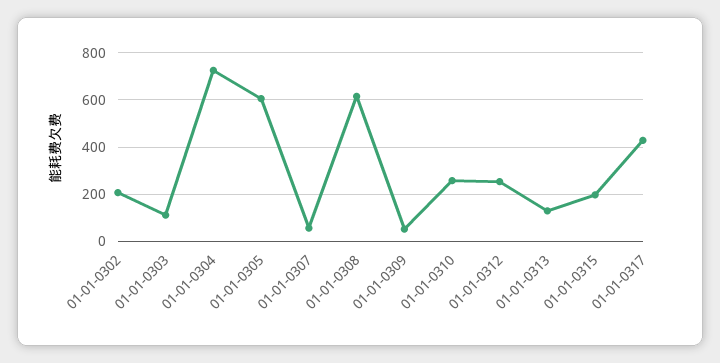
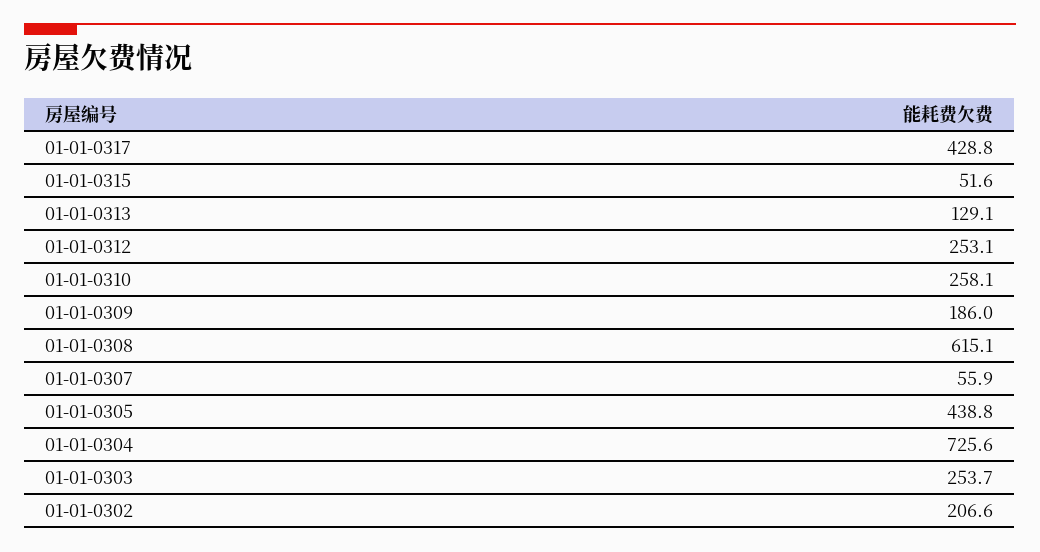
  {
    "01-01-0302": 206.6,
-   "01-01-0303": 100,
+   "01-01-0303": 253.7,
    "01-01-0304": 725.6,
-   "01-01-0305": 600,
+   "01-01-0305": 438.8,
    "01-01-0307": 55.9,
    "01-01-0308": 615.1,
-   "01-01-0309": 50,
+   "01-01-0309": 186,
    "01-01-0310": 258.1,
    "01-01-0312": 253.1,
    "01-01-0313": 129.1,
-   "01-01-0315": 200,
+   "01-01-0315": 51.6,
    "01-01-0317": 428.8
  }

